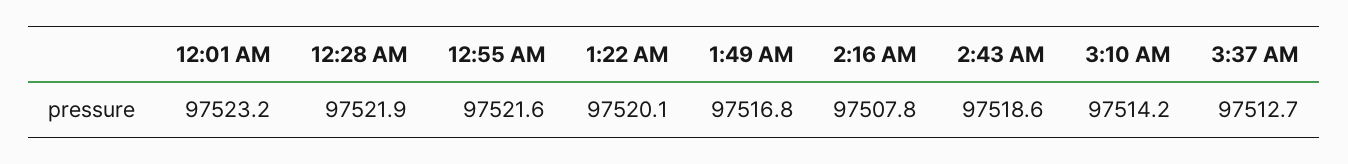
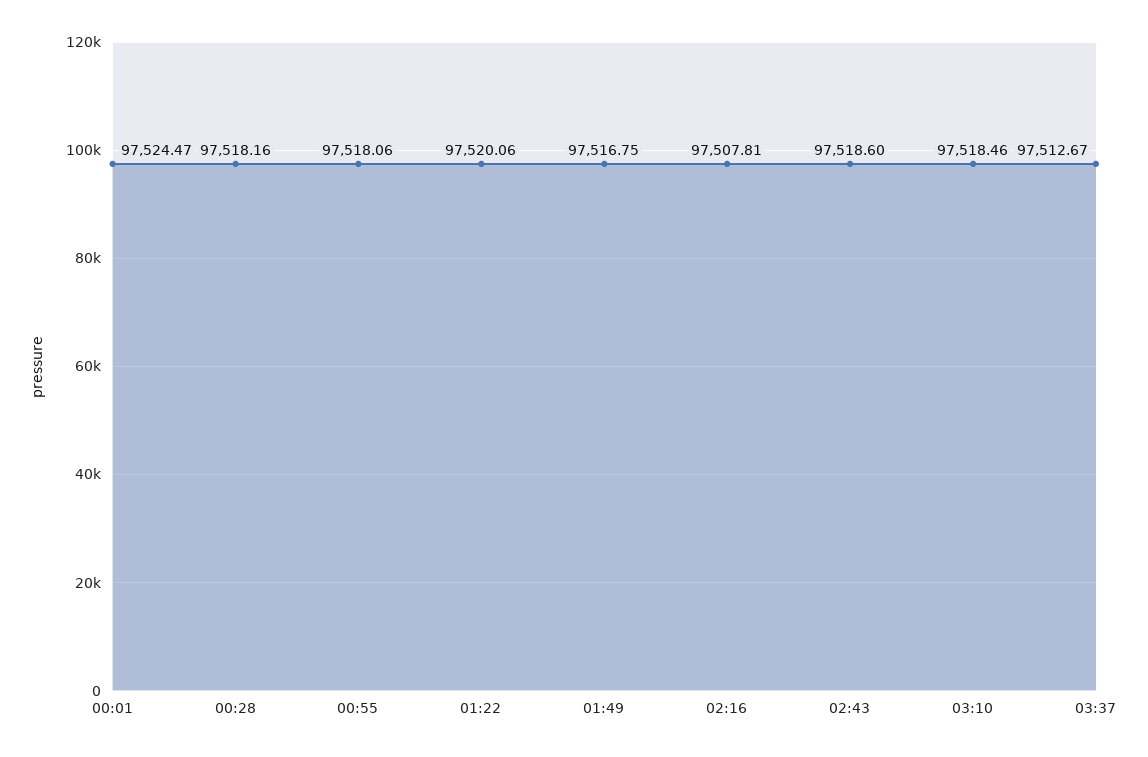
  {
-   "12:01 AM": 97523.2,
+   "12:01 AM": 97524.47,
-   "12:28 AM": 97521.9,
+   "12:28 AM": 97518.16,
-   "12:55 AM": 97521.6,
+   "12:55 AM": 97518.06,
    "1:22 AM": 97520.06,
    "1:49 AM": 97516.75,
    "2:16 AM": 97507.81,
    "2:43 AM": 97518.6,
-   "3:10 AM": 97514.2,
+   "3:10 AM": 97518.46,
    "3:37 AM": 97512.67
  }

